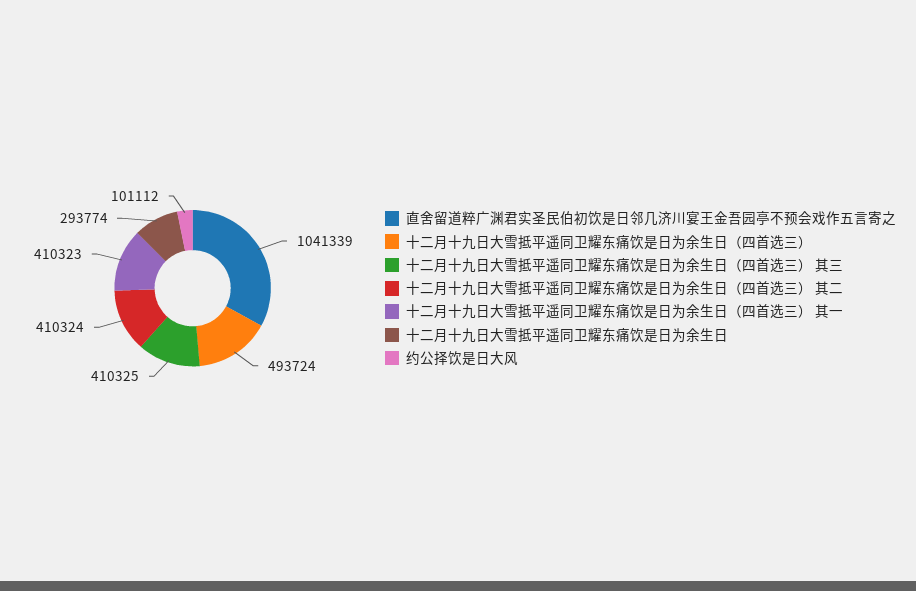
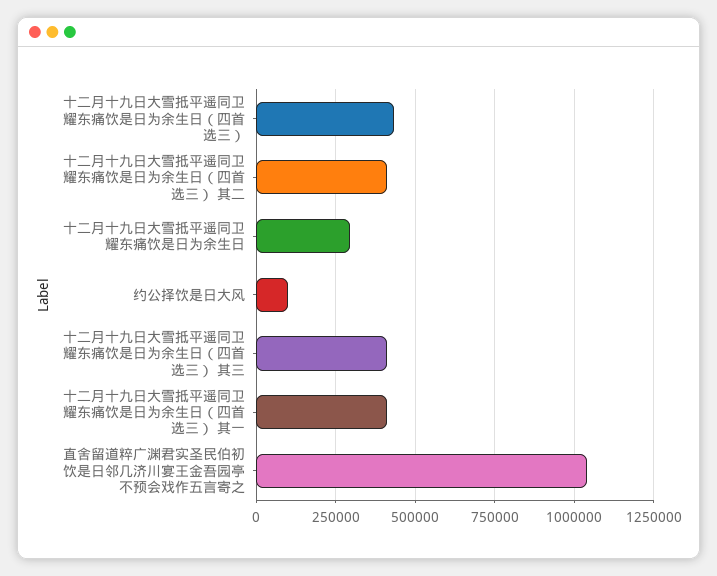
  {
    "直舍留道粹广渊君实圣民伯初饮是日邻几济川宴王金吾园亭不预会戏作五言寄之": 1041339,
-   "十二月十九日大雪抵平遥同卫耀东痛饮是日为余生日（四首选三）": 493724,
+   "十二月十九日大雪抵平遥同卫耀东痛饮是日为余生日（四首选三）": 425000,
    "十二月十九日大雪抵平遥同卫耀东痛饮是日为余生日（四首选三） 其三": 410325,
    "十二月十九日大雪抵平遥同卫耀东痛饮是日为余生日（四首选三） 其二": 410324,
    "十二月十九日大雪抵平遥同卫耀东痛饮是日为余生日（四首选三） 其一": 410323,
    "十二月十九日大雪抵平遥同卫耀东痛饮是日为余生日": 293774,
    "约公择饮是日大风": 101112
  }

